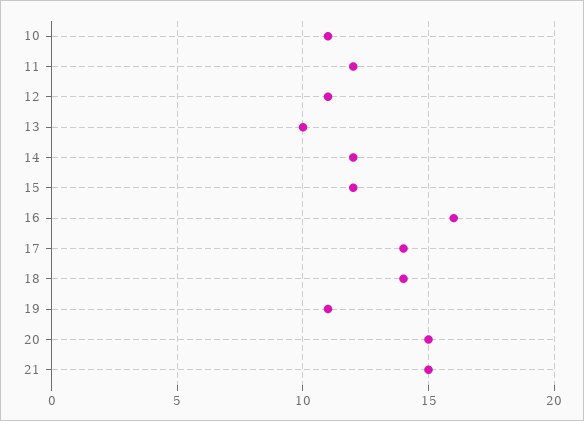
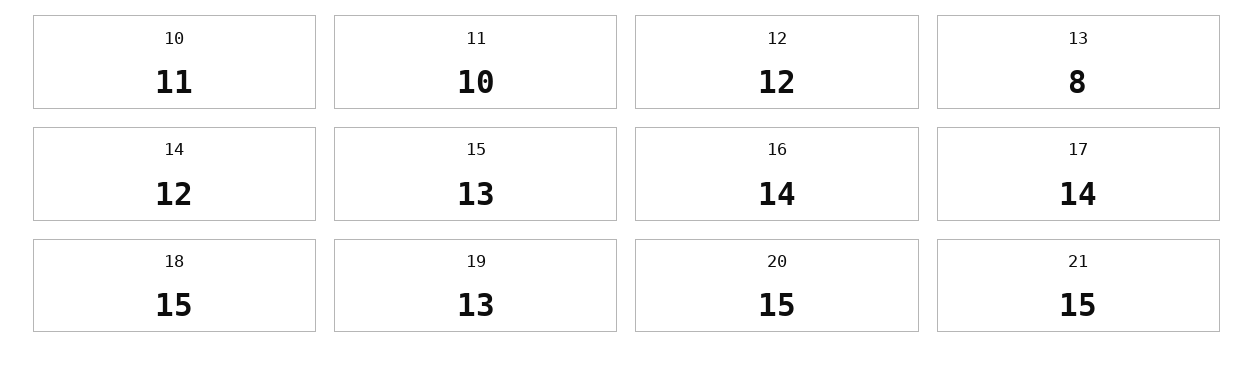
  {
    "10": 11,
-   "11": 12,
+   "11": 10,
-   "12": 11,
+   "12": 12,
-   "13": 10,
+   "13": 8,
    "14": 12,
-   "15": 12,
+   "15": 13,
-   "16": 16,
+   "16": 14,
    "17": 14,
-   "18": 14,
+   "18": 15,
-   "19": 11,
+   "19": 13,
    "20": 15,
    "21": 15
  }

